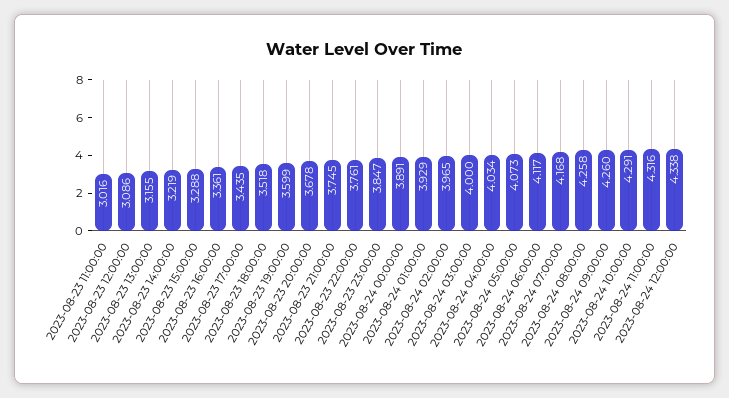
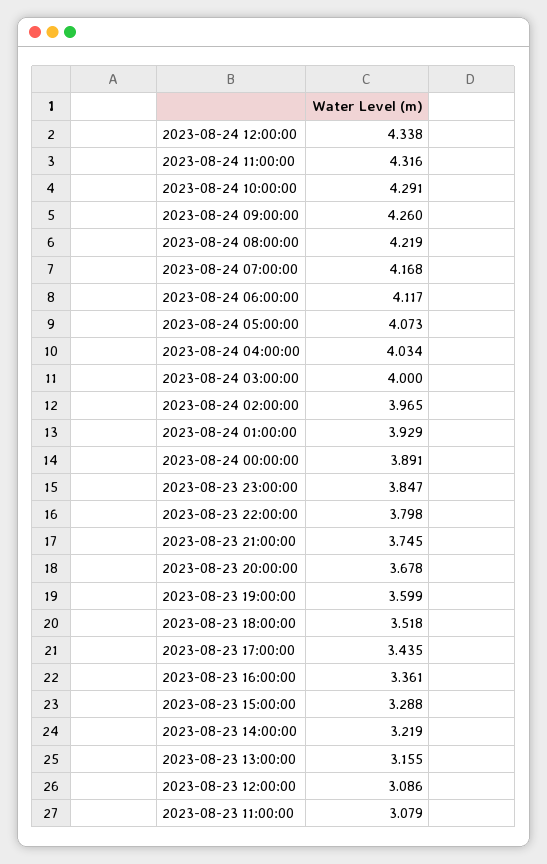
  {
-   "2023-08-23 11:00:00": 3.016,
+   "2023-08-23 11:00:00": 3.079,
    "2023-08-23 12:00:00": 3.086,
    "2023-08-23 13:00:00": 3.155,
    "2023-08-23 14:00:00": 3.219,
    "2023-08-23 15:00:00": 3.288,
    "2023-08-23 16:00:00": 3.361,
    "2023-08-23 17:00:00": 3.435,
    "2023-08-23 18:00:00": 3.518,
    "2023-08-23 19:00:00": 3.599,
    "2023-08-23 20:00:00": 3.678,
    "2023-08-23 21:00:00": 3.745,
-   "2023-08-23 22:00:00": 3.761,
+   "2023-08-23 22:00:00": 3.798,
    "2023-08-23 23:00:00": 3.847,
    "2023-08-24 00:00:00": 3.891,
    "2023-08-24 01:00:00": 3.929,
    "2023-08-24 02:00:00": 3.965,
    "2023-08-24 03:00:00": 4,
    "2023-08-24 04:00:00": 4.034,
    "2023-08-24 05:00:00": 4.073,
    "2023-08-24 06:00:00": 4.117,
    "2023-08-24 07:00:00": 4.168,
-   "2023-08-24 08:00:00": 4.258,
+   "2023-08-24 08:00:00": 4.219,
    "2023-08-24 09:00:00": 4.26,
    "2023-08-24 10:00:00": 4.291,
    "2023-08-24 11:00:00": 4.316,
    "2023-08-24 12:00:00": 4.338
  }

